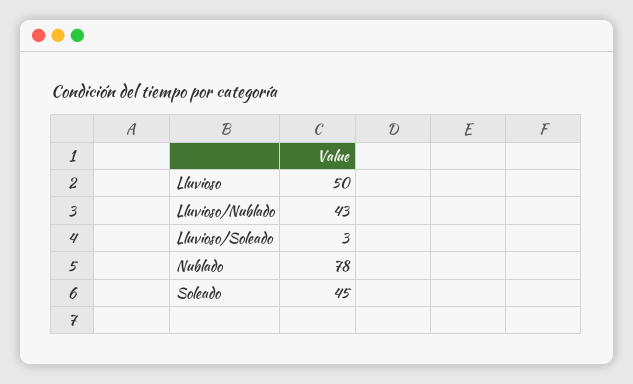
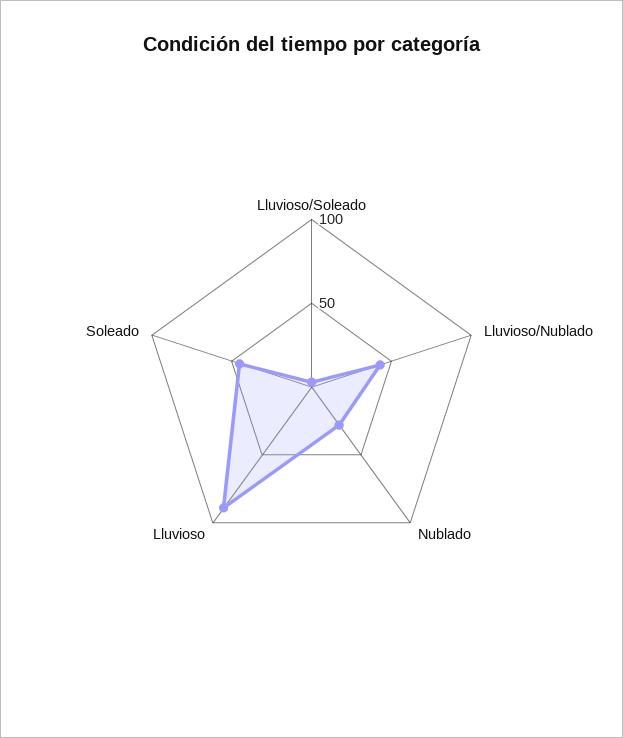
  {
-   "Lluvioso": 50,
+   "Lluvioso": 90,
    "Lluvioso/Nublado": 43,
    "Lluvioso/Soleado": 3,
-   "Nublado": 78,
+   "Nublado": 30,
    "Soleado": 45
  }

